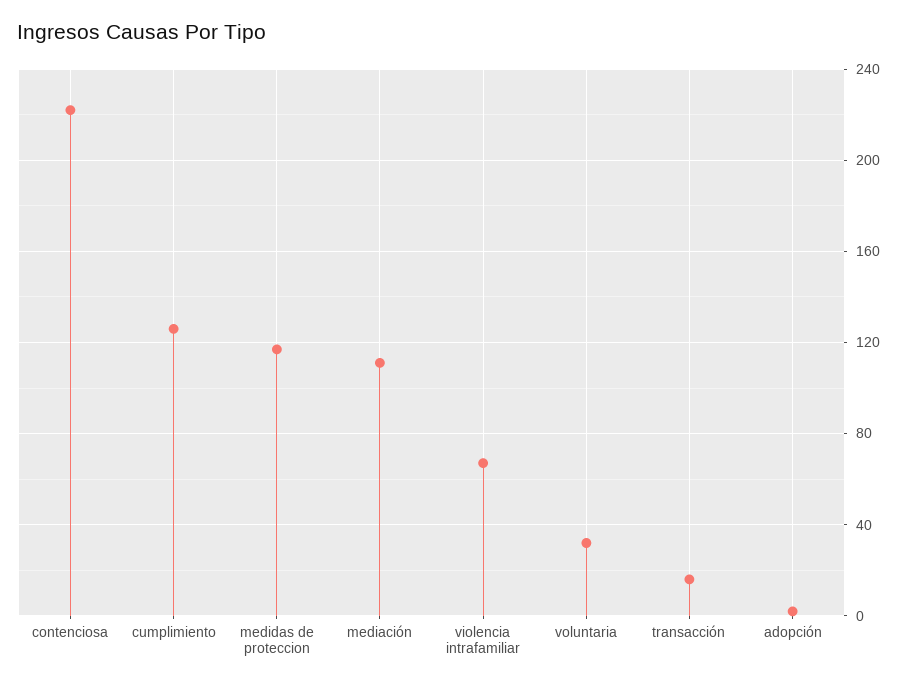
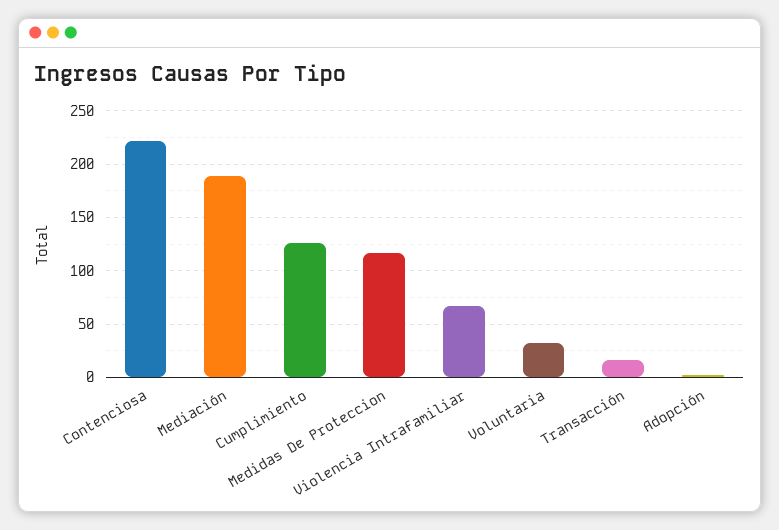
  {
    "contenciosa": 220,
    "cumplimiento": 125,
    "medidas de proteccion": 115,
-   "mediación": 110,
+   "mediación": 190,
    "violencia intrafamiliar": 65,
    "voluntaria": 30,
    "transacción": 15,
    "adopción": 0
  }

